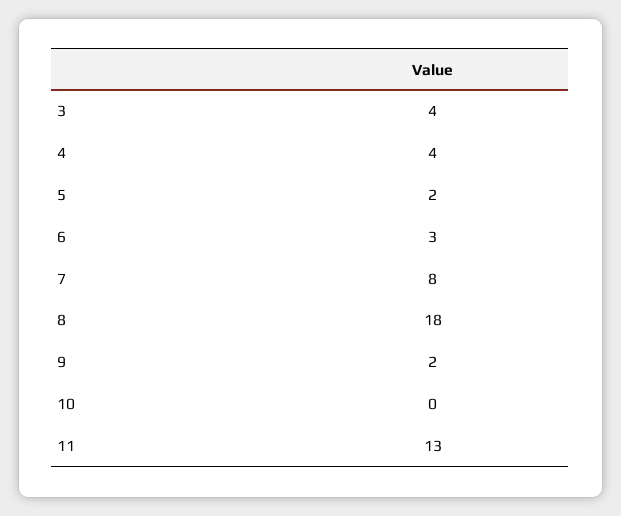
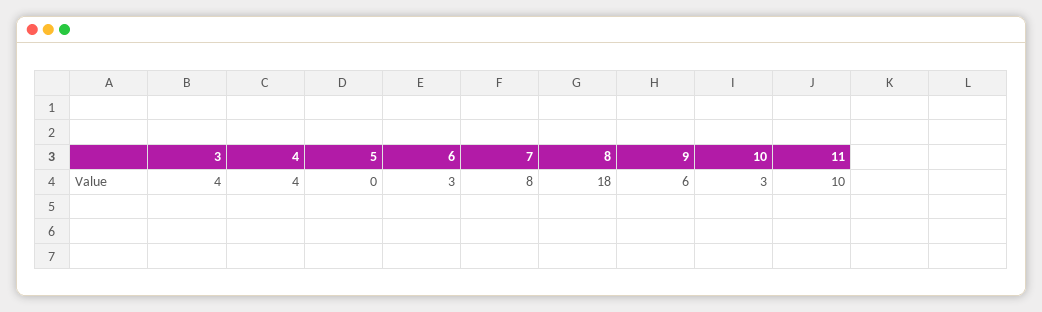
  {
    "3": 4,
    "4": 4,
-   "5": 2,
+   "5": 0,
    "6": 3,
    "7": 8,
    "8": 18,
-   "9": 2,
+   "9": 6,
-   "10": 0,
+   "10": 3,
-   "11": 13
+   "11": 10
  }

